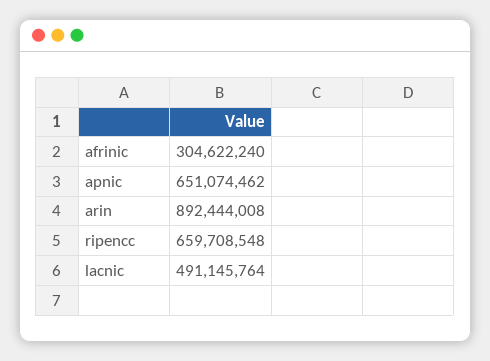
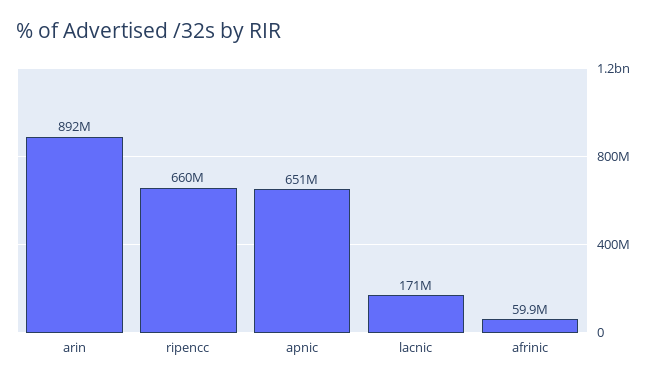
  {
-   "afrinic": 304622240,
+   "afrinic": 59900000,
    "apnic": 651074462,
    "arin": 892444008,
    "ripencc": 659708548,
-   "lacnic": 491145764
+   "lacnic": 171000000
  }

